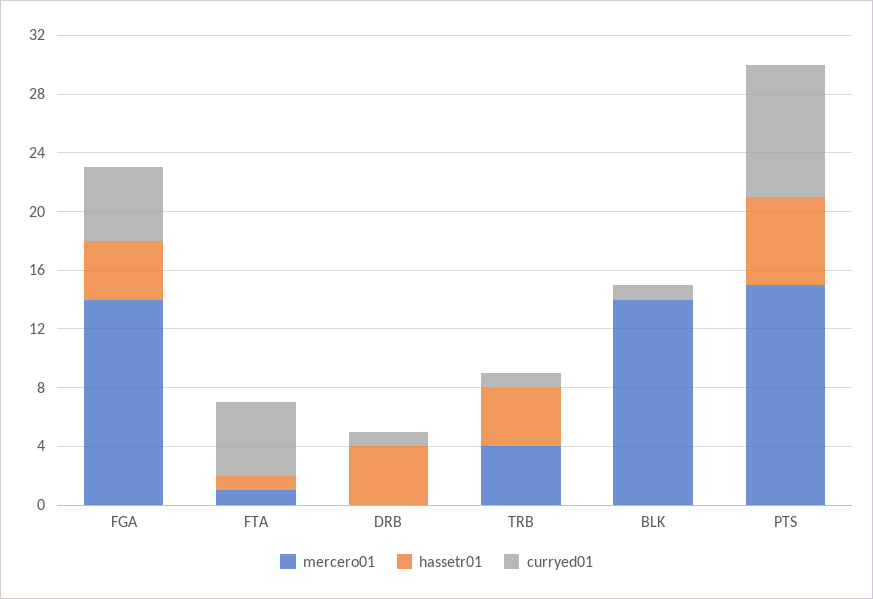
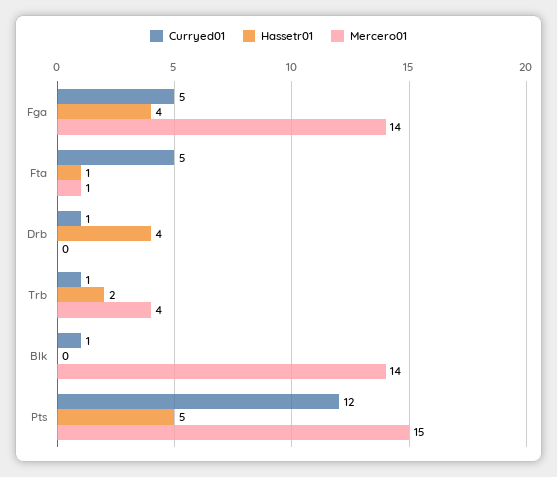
  {
    "mercero01": {
      "FGA": 14,
      "FTA": 1,
      "DRB": 0,
      "TRB": 4,
      "BLK": 14,
      "PTS": 15
    },
    "hassetr01": {
      "FGA": 4,
      "FTA": 1,
      "DRB": 4,
-     "TRB": 4,
+     "TRB": 2,
      "BLK": 0,
-     "PTS": 6
+     "PTS": 5
    },
    "curryed01": {
      "FGA": 5,
      "FTA": 5,
      "DRB": 1,
      "TRB": 1,
      "BLK": 1,
-     "PTS": 9
+     "PTS": 12
    }
  }

